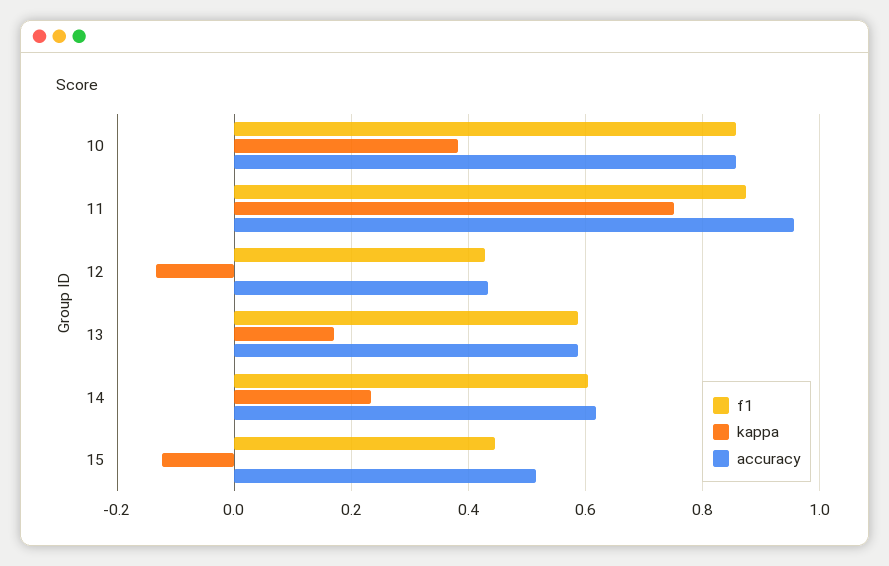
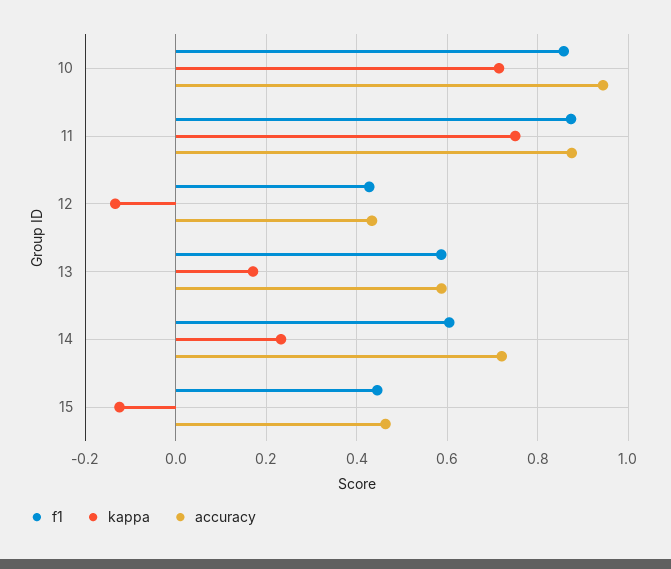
  {
    "f1": {
      "10": 0.86,
      "11": 0.88,
      "12": 0.42,
      "13": 0.58,
      "14": 0.6,
      "15": 0.44
    },
    "kappa": {
-     "10": 0.38,
+     "10": 0.72,
      "11": 0.76,
      "12": -0.14,
      "13": 0.18,
      "14": 0.24,
      "15": -0.12
    },
    "accuracy": {
-     "10": 0.86,
+     "10": 0.94,
-     "11": 0.96,
+     "11": 0.88,
      "12": 0.44,
      "13": 0.58,
-     "14": 0.62,
+     "14": 0.72,
-     "15": 0.52
+     "15": 0.46
    }
  }

